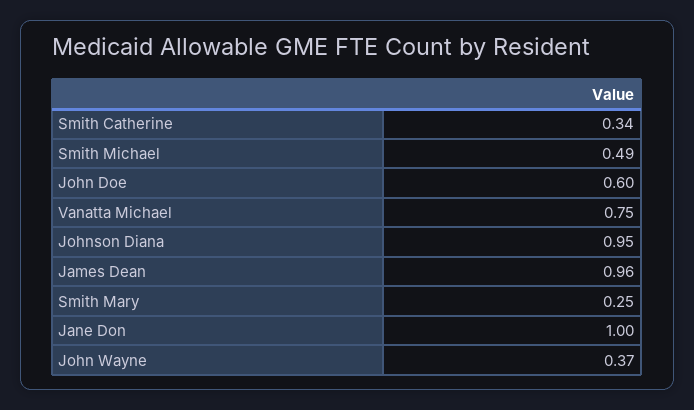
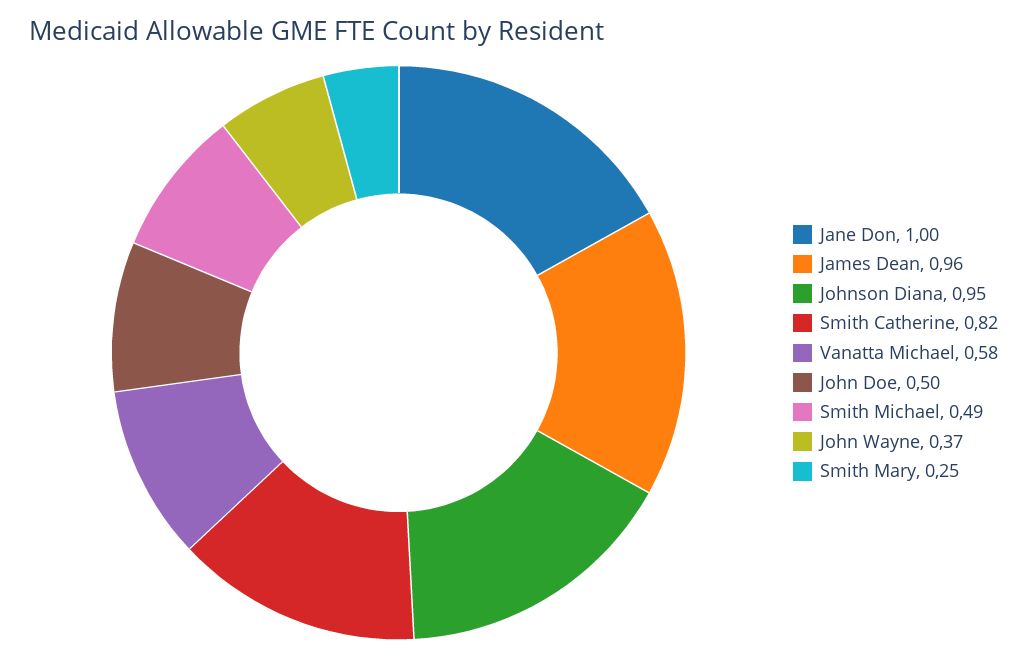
  {
-   "Smith Catherine": 0.34,
+   "Smith Catherine": 0.82,
    "Smith Michael": 0.49,
-   "John Doe": 0.6,
+   "John Doe": 0.5,
-   "Vanatta Michael": 0.75,
+   "Vanatta Michael": 0.58,
    "Johnson Diana": 0.95,
    "James Dean": 0.96,
    "Smith Mary": 0.25,
    "Jane Don": 1,
    "John Wayne": 0.37
  }

